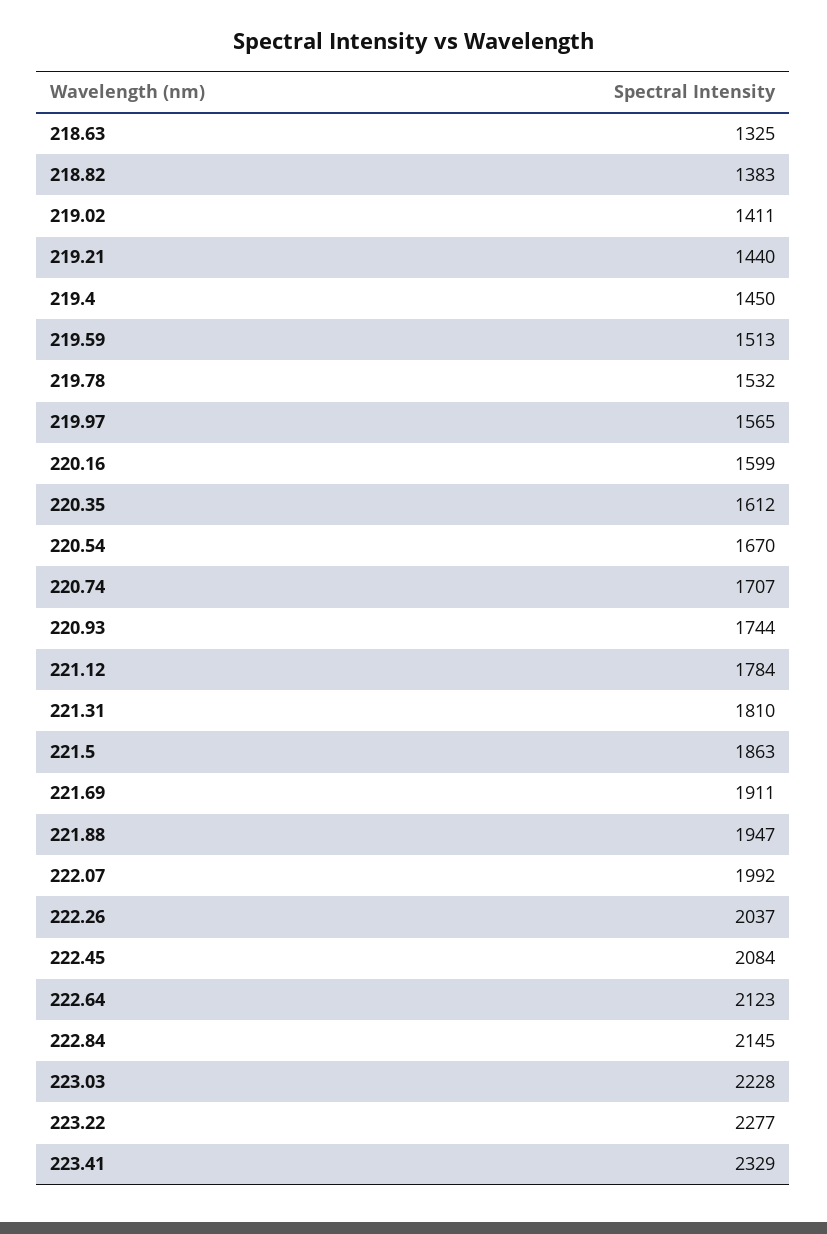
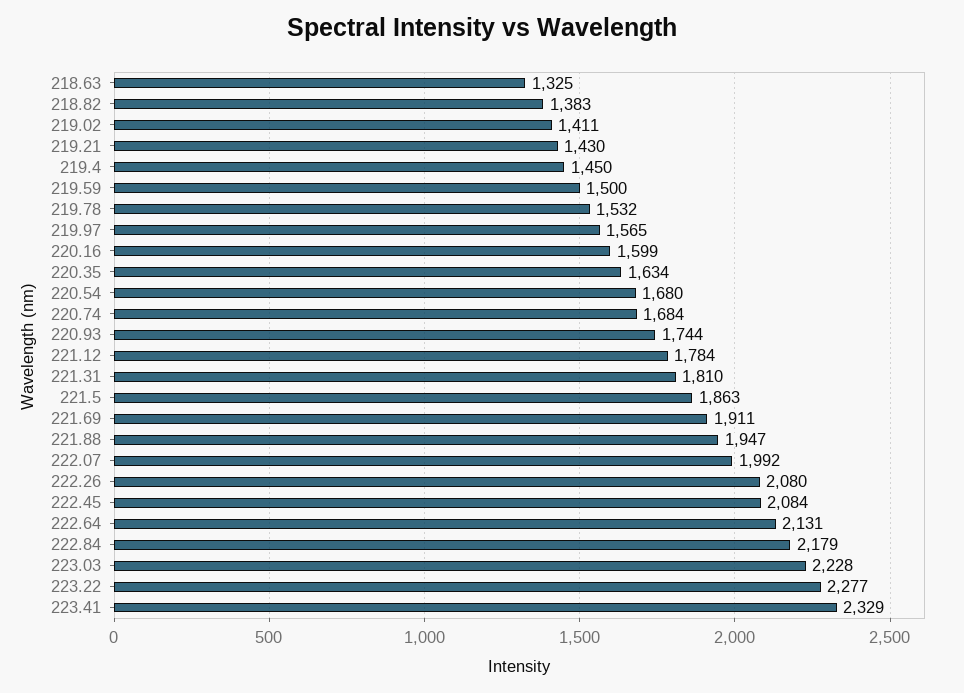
  {
    "218.63": 1325,
    "218.82": 1383,
    "219.02": 1411,
-   "219.21": 1440,
+   "219.21": 1430,
    "219.4": 1450,
-   "219.59": 1513,
+   "219.59": 1500,
    "219.78": 1532,
    "219.97": 1565,
    "220.16": 1599,
-   "220.35": 1612,
+   "220.35": 1634,
-   "220.54": 1670,
+   "220.54": 1680,
-   "220.74": 1707,
+   "220.74": 1684,
    "220.93": 1744,
    "221.12": 1784,
    "221.31": 1810,
    "221.5": 1863,
    "221.69": 1911,
    "221.88": 1947,
    "222.07": 1992,
-   "222.26": 2037,
+   "222.26": 2080,
    "222.45": 2084,
-   "222.64": 2123,
+   "222.64": 2131,
-   "222.84": 2145,
+   "222.84": 2179,
    "223.03": 2228,
    "223.22": 2277,
    "223.41": 2329
  }

